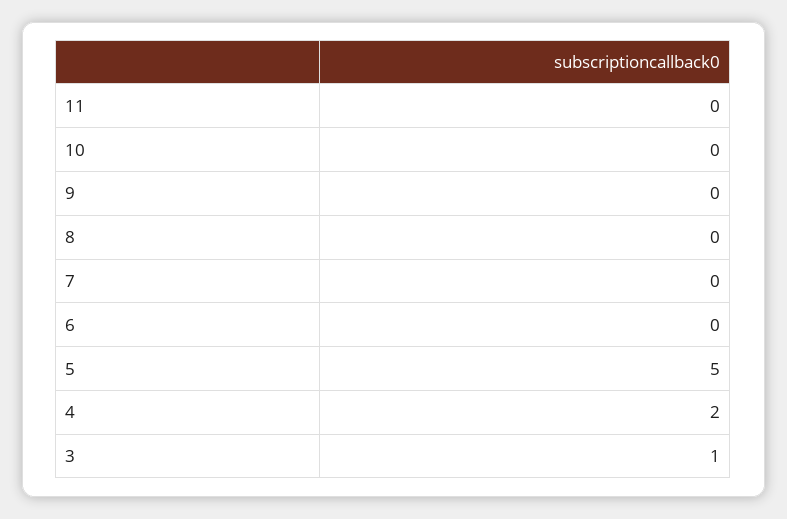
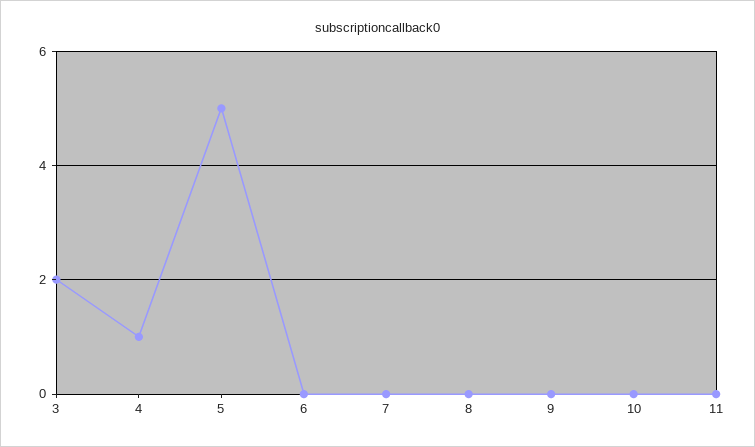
  {
    "11": 0,
    "10": 0,
    "9": 0,
    "8": 0,
    "7": 0,
    "6": 0,
    "5": 5,
-   "4": 2,
+   "4": 1,
-   "3": 1
+   "3": 2
  }

